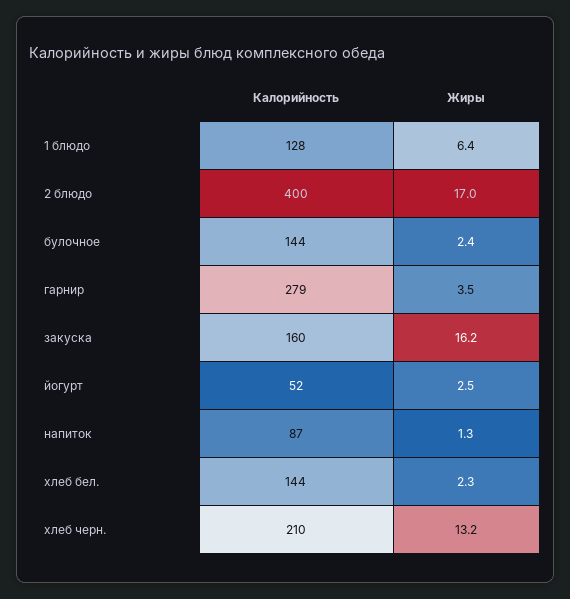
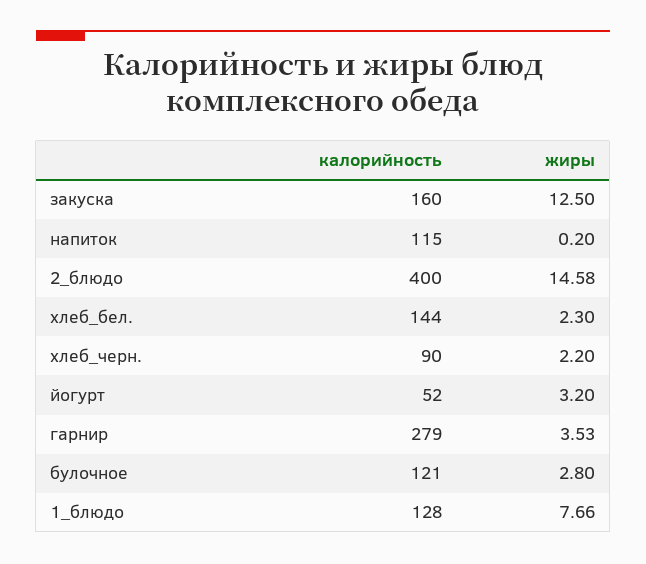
  {
    "Калорийность": {
      "1 блюдо": 128,
      "2 блюдо": 400,
-     "булочное": 144,
+     "булочное": 121,
      "гарнир": 279,
      "закуска": 160,
      "йогурт": 52,
-     "напиток": 87,
+     "напиток": 115,
      "хлеб бел.": 144,
-     "хлеб черн.": 210
+     "хлеб черн.": 90
    },
    "Жиры": {
-     "1 блюдо": 6.4,
+     "1 блюдо": 7.66,
-     "2 блюдо": 17,
+     "2 блюдо": 14.58,
-     "булочное": 2.4,
+     "булочное": 2.8,
      "гарнир": 3.53,
-     "закуска": 16.2,
+     "закуска": 12.5,
-     "йогурт": 2.5,
+     "йогурт": 3.2,
-     "напиток": 1.3,
+     "напиток": 0.2,
      "хлеб бел.": 2.3,
-     "хлеб черн.": 13.2
+     "хлеб черн.": 2.2
    }
  }

